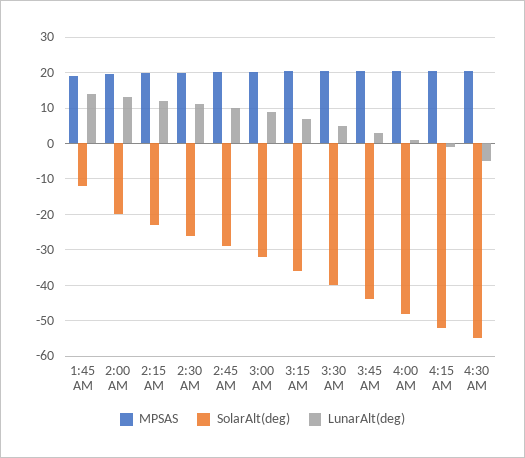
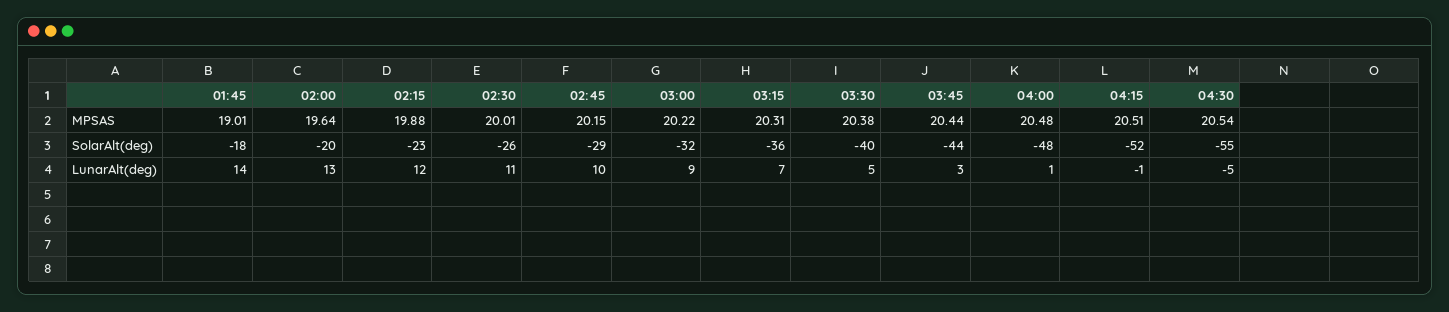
  {
    "MPSAS": {
      "1:45 AM": 19.01,
      "2:00 AM": 19.64,
      "2:15 AM": 19.88,
      "2:30 AM": 20.01,
      "2:45 AM": 20.15,
      "3:00 AM": 20.22,
      "3:15 AM": 20.31,
      "3:30 AM": 20.38,
      "3:45 AM": 20.44,
      "4:00 AM": 20.48,
      "4:15 AM": 20.51,
      "4:30 AM": 20.54
    },
    "SolarAlt(deg)": {
-     "1:45 AM": -12,
+     "1:45 AM": -18,
      "2:00 AM": -20,
      "2:15 AM": -23,
      "2:30 AM": -26,
      "2:45 AM": -29,
      "3:00 AM": -32,
      "3:15 AM": -36,
      "3:30 AM": -40,
      "3:45 AM": -44,
      "4:00 AM": -48,
      "4:15 AM": -52,
      "4:30 AM": -55
    },
    "LunarAlt(deg)": {
      "1:45 AM": 14,
      "2:00 AM": 13,
      "2:15 AM": 12,
      "2:30 AM": 11,
      "2:45 AM": 10,
      "3:00 AM": 9,
      "3:15 AM": 7,
      "3:30 AM": 5,
      "3:45 AM": 3,
      "4:00 AM": 1,
      "4:15 AM": -1,
      "4:30 AM": -5
    }
  }

